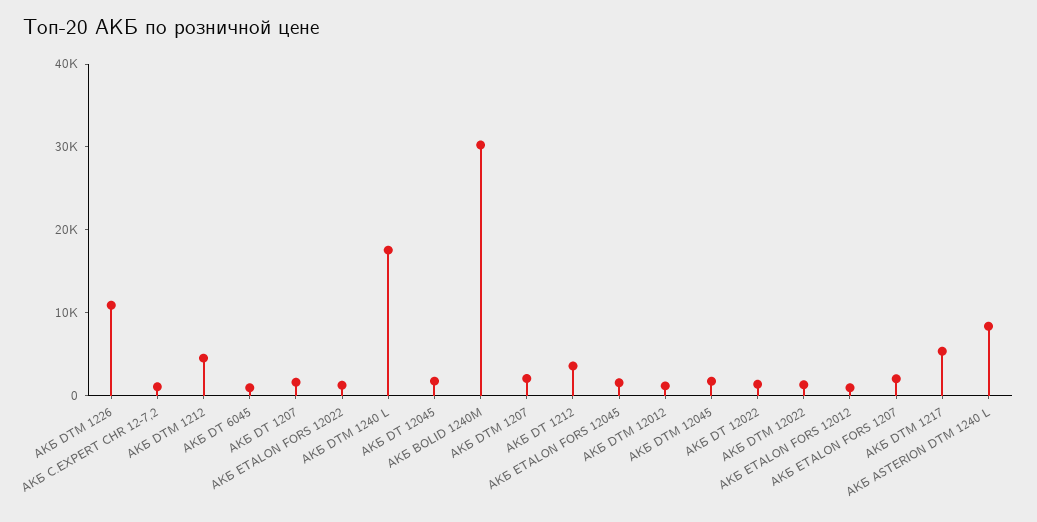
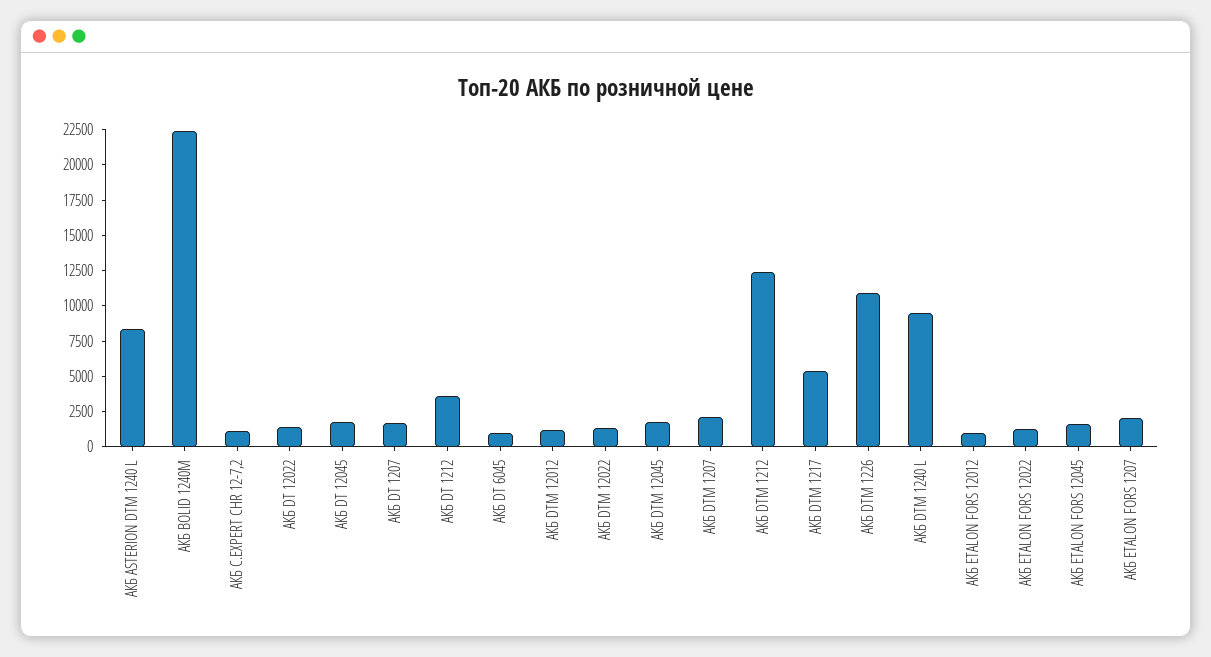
  {
    "АКБ DTM 1226": 10000,
    "АКБ C.EXPERT CHR 12-7,2": 2000,
-   "АКБ DTM 1212": 4000,
+   "АКБ DTM 1212": 12500,
    "АКБ DT 6045": 0,
    "АКБ DT 1207": 2000,
    "АКБ ETALON FORS 12022": 2000,
-   "АКБ DTM 1240 L": 18000,
+   "АКБ DTM 1240 L": 10000,
    "АКБ DT 12045": 2000,
-   "АКБ BOLID 1240М": 30000,
+   "АКБ BOLID 1240М": 22500,
    "АКБ DTM 1207": 2000,
    "АКБ DT 1212": 4000,
    "АКБ ETALON FORS 12045": 2000,
    "АКБ DTM 12012": 2000,
    "АКБ DTM 12045": 2000,
    "АКБ DT 12022": 2000,
    "АКБ DTM 12022": 2000,
    "АКБ ETALON FORS 12012": 0,
    "АКБ ETALON FORS 1207": 2000,
    "АКБ DTM 1217": 6000,
    "АКБ ASTERION DTM 1240 L": 8000
  }

